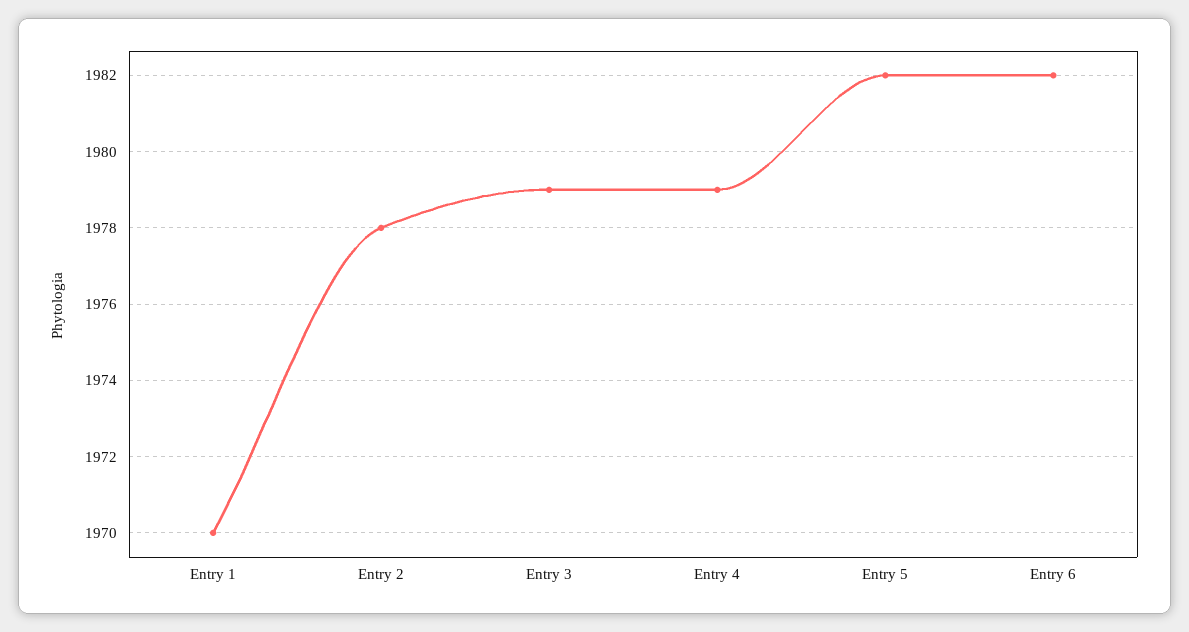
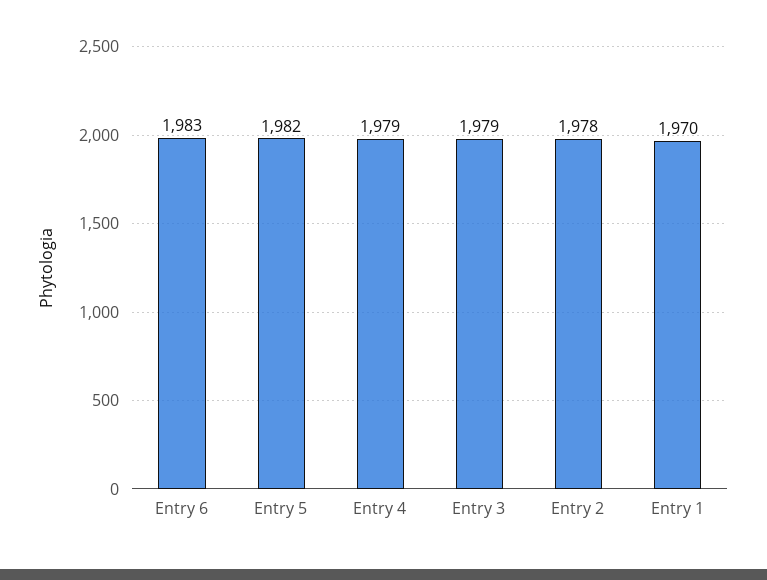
  {
    "Entry 1": 1970,
    "Entry 2": 1978,
    "Entry 3": 1979,
    "Entry 4": 1979,
    "Entry 5": 1982,
-   "Entry 6": 1982
+   "Entry 6": 1983
  }

